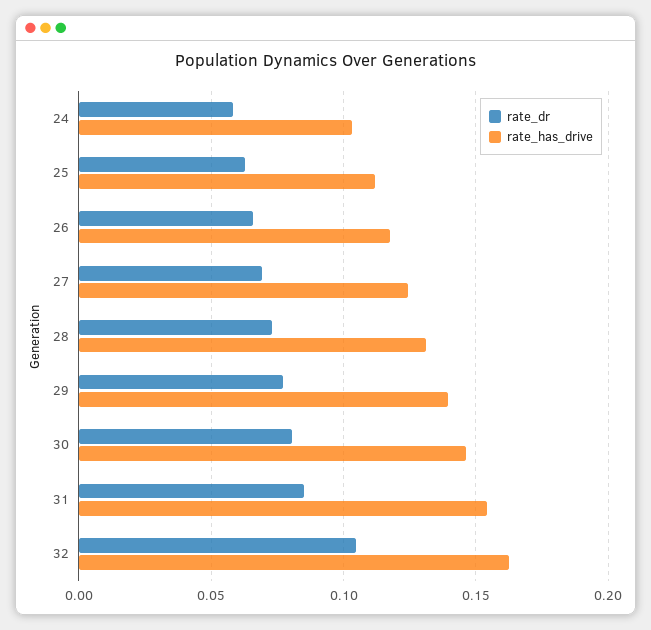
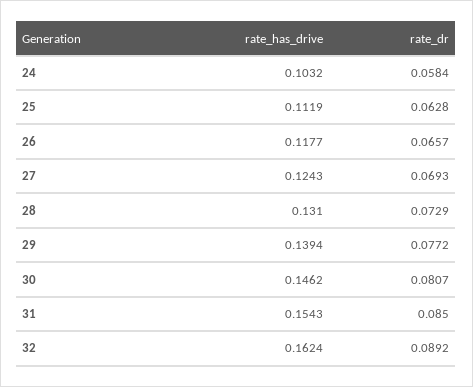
  {
    "rate_dr": {
      "24": 0.0584,
      "25": 0.0628,
      "26": 0.0657,
      "27": 0.0693,
      "28": 0.0729,
      "29": 0.0772,
      "30": 0.0807,
      "31": 0.085,
-     "32": 0.105
+     "32": 0.0892
    },
    "rate_has_drive": {
      "24": 0.1032,
      "25": 0.1119,
      "26": 0.1177,
      "27": 0.1243,
      "28": 0.131,
      "29": 0.1394,
      "30": 0.1462,
      "31": 0.1543,
      "32": 0.1624
    }
  }

